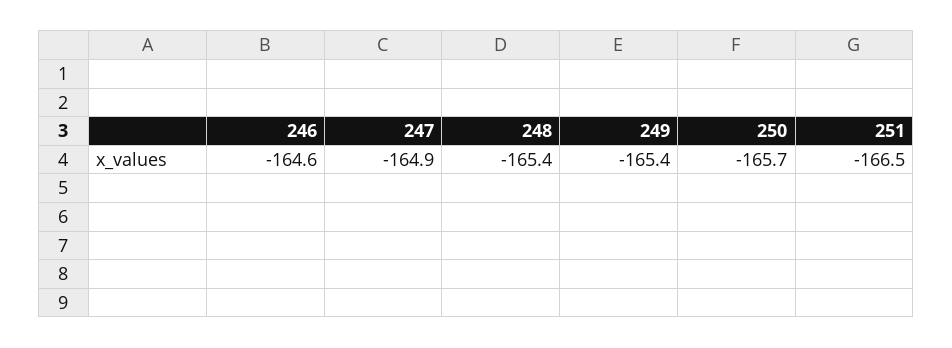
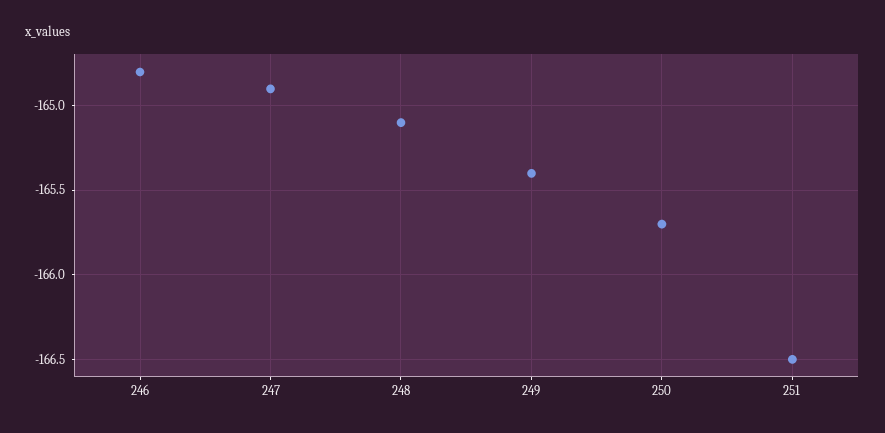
  {
-   "246": -164.6,
+   "246": -164.8,
    "247": -164.9,
-   "248": -165.4,
+   "248": -165.1,
    "249": -165.4,
    "250": -165.7,
    "251": -166.5
  }

